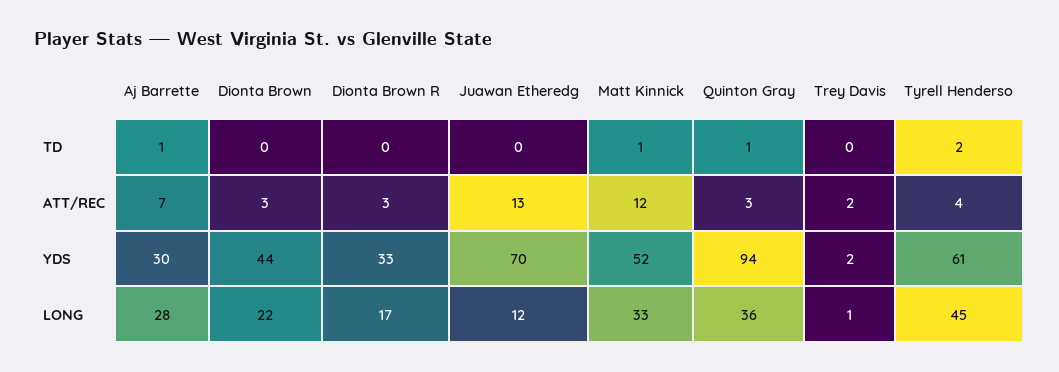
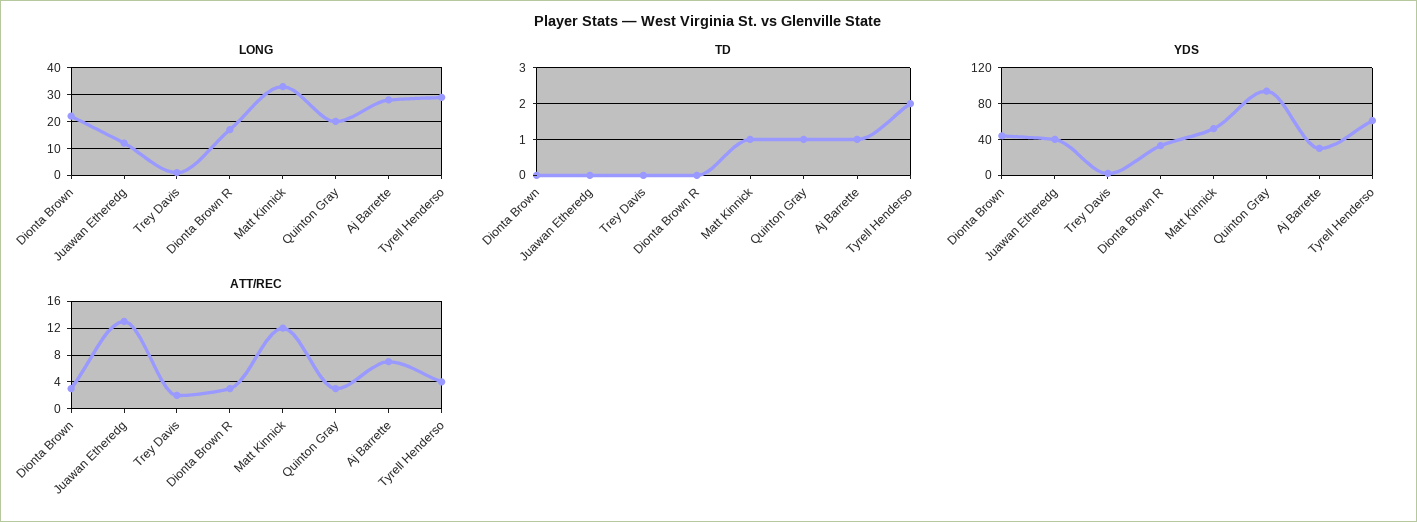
  {
    "TD": {
      "Aj Barrette": 1,
      "Dionta Brown": 0,
      "Dionta Brown R": 0,
      "Juawan Etheredg": 0,
      "Matt Kinnick": 1,
      "Quinton Gray": 1,
      "Trey Davis": 0,
      "Tyrell Henderso": 2
    },
    "ATT/REC": {
      "Aj Barrette": 7,
      "Dionta Brown": 3,
      "Dionta Brown R": 3,
      "Juawan Etheredg": 13,
      "Matt Kinnick": 12,
      "Quinton Gray": 3,
      "Trey Davis": 2,
      "Tyrell Henderso": 4
    },
    "YDS": {
      "Aj Barrette": 30,
      "Dionta Brown": 44,
      "Dionta Brown R": 33,
-     "Juawan Etheredg": 70,
+     "Juawan Etheredg": 40,
      "Matt Kinnick": 52,
      "Quinton Gray": 94,
      "Trey Davis": 2,
      "Tyrell Henderso": 61
    },
    "LONG": {
      "Aj Barrette": 28,
      "Dionta Brown": 22,
      "Dionta Brown R": 17,
      "Juawan Etheredg": 12,
      "Matt Kinnick": 33,
-     "Quinton Gray": 36,
+     "Quinton Gray": 20,
      "Trey Davis": 1,
-     "Tyrell Henderso": 45
+     "Tyrell Henderso": 30
    }
  }

